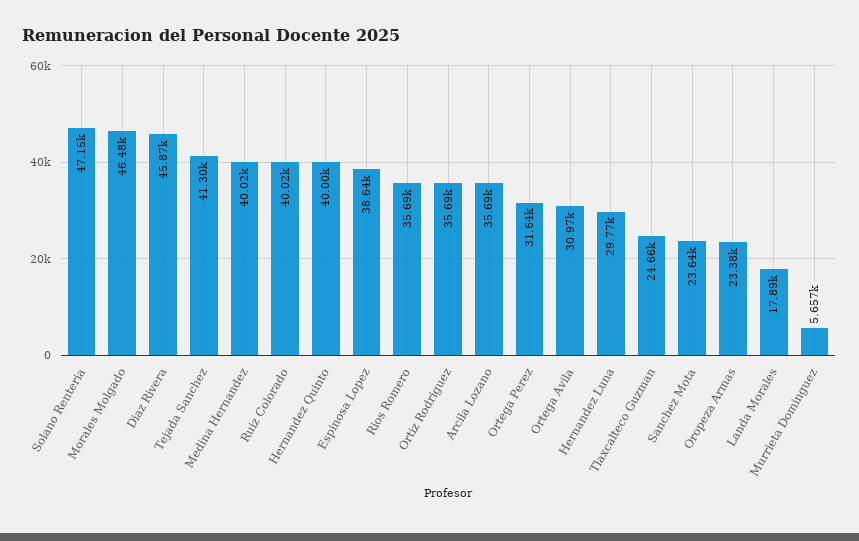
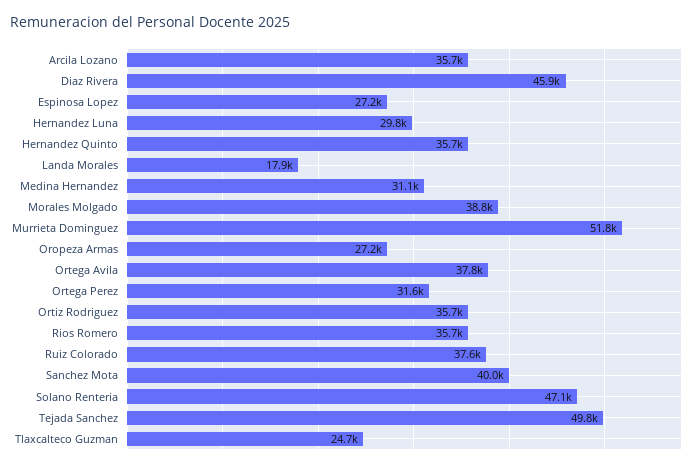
  {
    "Solano Renteria": 47150,
-   "Morales Molgado": 46480,
+   "Morales Molgado": 38800,
    "Diaz Rivera": 45870,
-   "Tejada Sanchez": 41300,
+   "Tejada Sanchez": 49800,
-   "Medina Hernandez": 40020,
+   "Medina Hernandez": 31100,
-   "Ruiz Colorado": 40020,
+   "Ruiz Colorado": 37600,
-   "Hernandez Quinto": 40000,
+   "Hernandez Quinto": 35700,
-   "Espinosa Lopez": 38640,
+   "Espinosa Lopez": 27200,
    "Rios Romero": 35690,
    "Ortiz Rodriguez": 35690,
    "Arcila Lozano": 35690,
    "Ortega Perez": 31640,
-   "Ortega Avila": 30970,
+   "Ortega Avila": 37800,
    "Hernandez Luna": 29770,
    "Tlaxcalteco Guzman": 24660,
-   "Sanchez Mota": 23640,
+   "Sanchez Mota": 40000,
-   "Oropeza Armas": 23380,
+   "Oropeza Armas": 27200,
    "Landa Morales": 17890,
-   "Murrieta Dominguez": 5657
+   "Murrieta Dominguez": 51800
  }

